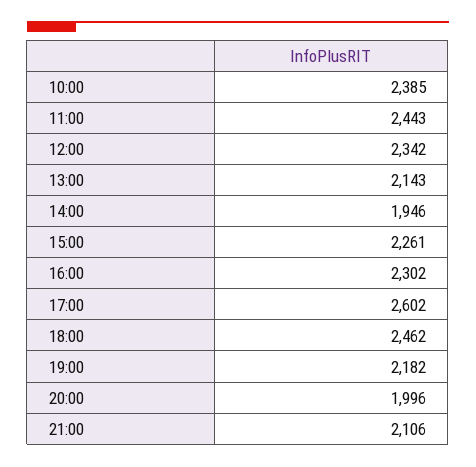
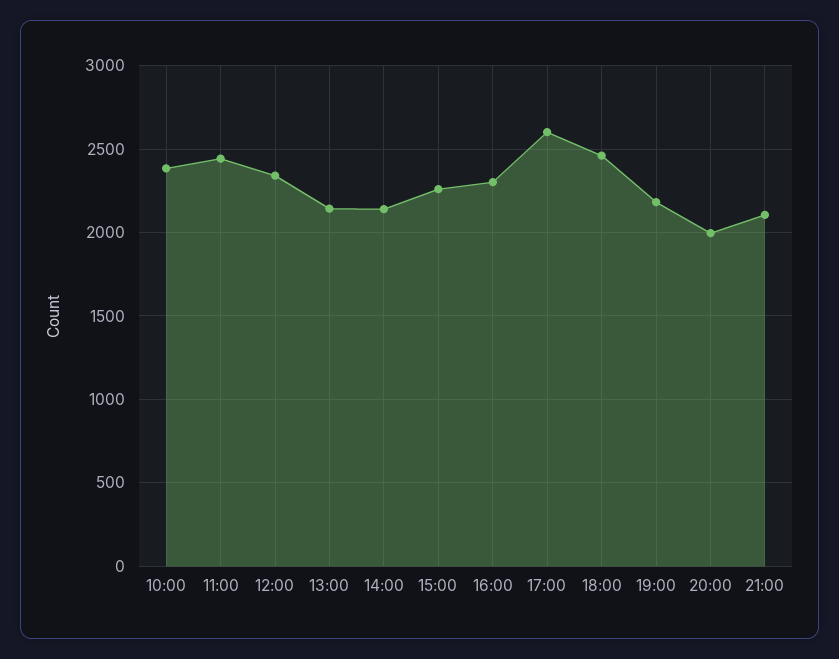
  {
    "10:00": 2385,
    "11:00": 2443,
    "12:00": 2342,
    "13:00": 2143,
-   "14:00": 1946,
+   "14:00": 2150,
    "15:00": 2261,
    "16:00": 2302,
    "17:00": 2602,
    "18:00": 2462,
    "19:00": 2182,
    "20:00": 1996,
    "21:00": 2106
  }

